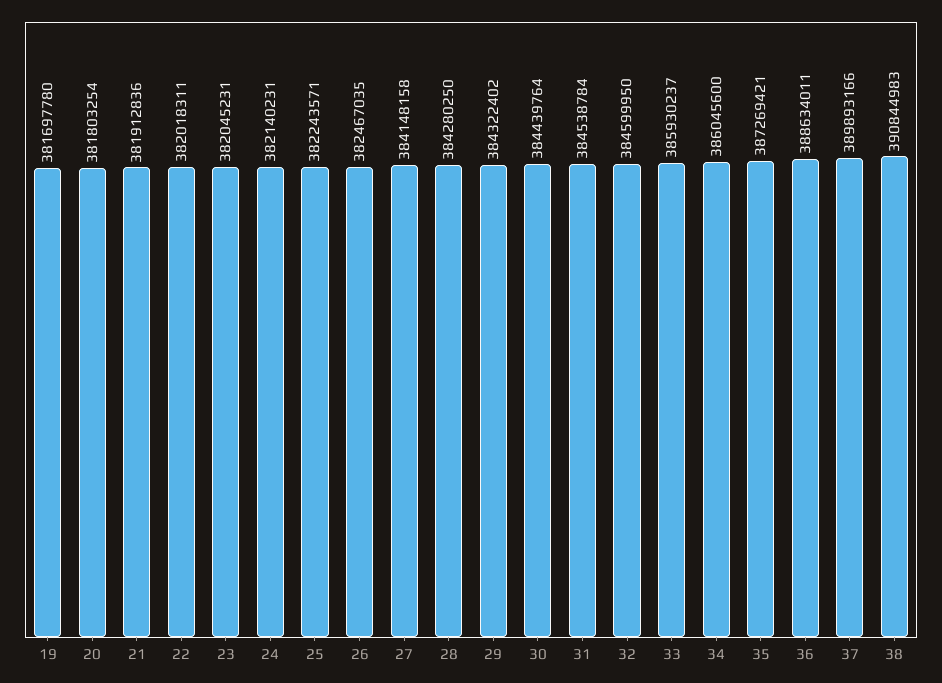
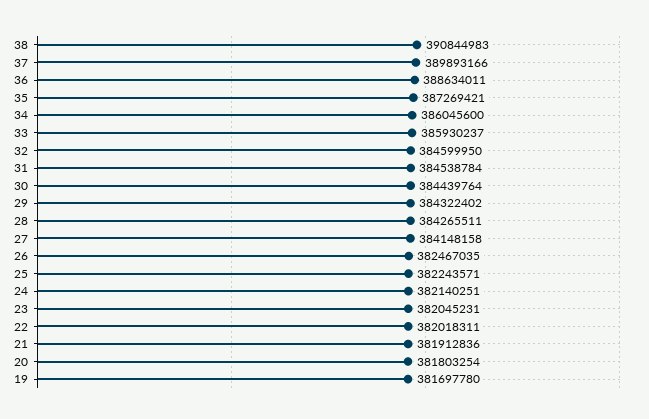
  {
    "19": 381697780,
    "20": 381803254,
    "21": 381912836,
    "22": 382018311,
    "23": 382045231,
-   "24": 382140231,
+   "24": 382140251,
    "25": 382243571,
    "26": 382467035,
    "27": 384148158,
-   "28": 384280250,
+   "28": 384265511,
    "29": 384322402,
    "30": 384439764,
    "31": 384538784,
    "32": 384599950,
    "33": 385930237,
    "34": 386045600,
    "35": 387269421,
    "36": 388634011,
    "37": 389893166,
    "38": 390844983
  }

